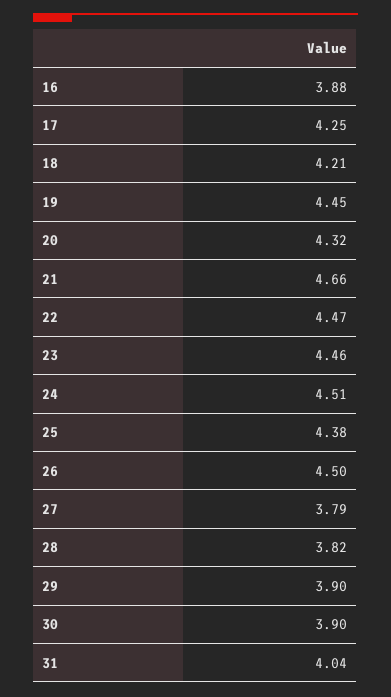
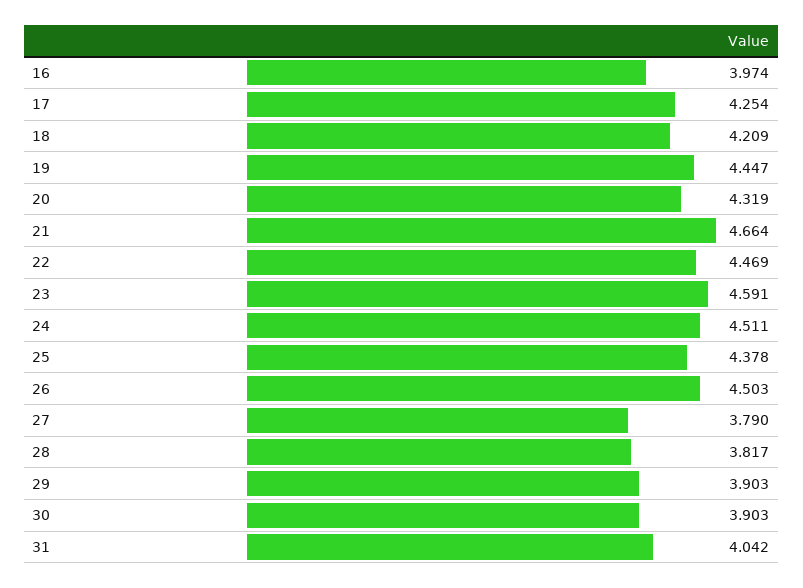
  {
-   "16": 3.88,
+   "16": 3.974,
    "17": 4.254,
    "18": 4.209,
    "19": 4.447,
    "20": 4.319,
    "21": 4.664,
    "22": 4.469,
-   "23": 4.46,
+   "23": 4.591,
    "24": 4.511,
    "25": 4.378,
    "26": 4.503,
    "27": 3.79,
    "28": 3.817,
    "29": 3.903,
    "30": 3.903,
    "31": 4.042
  }

